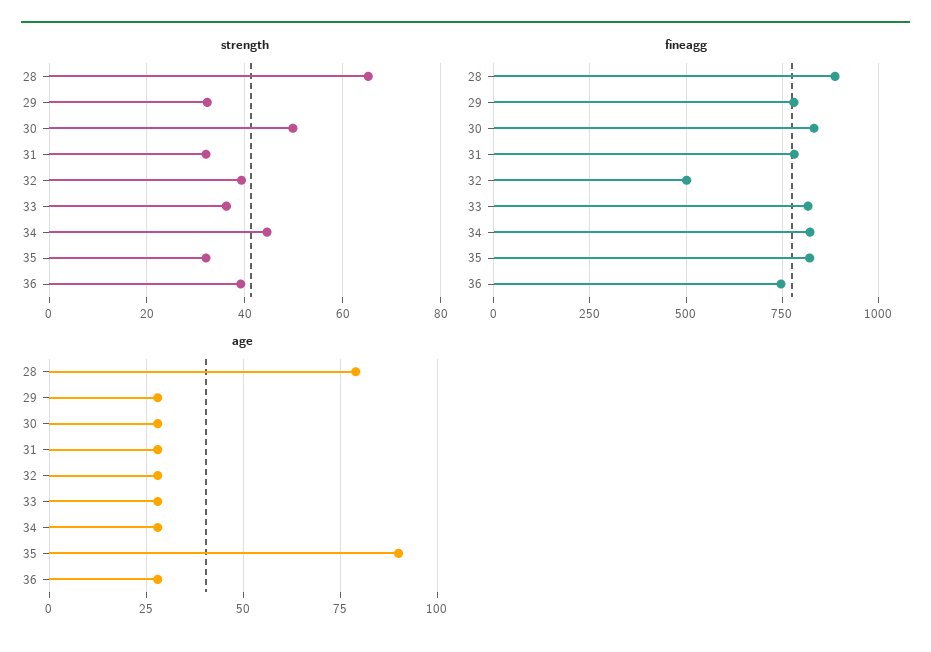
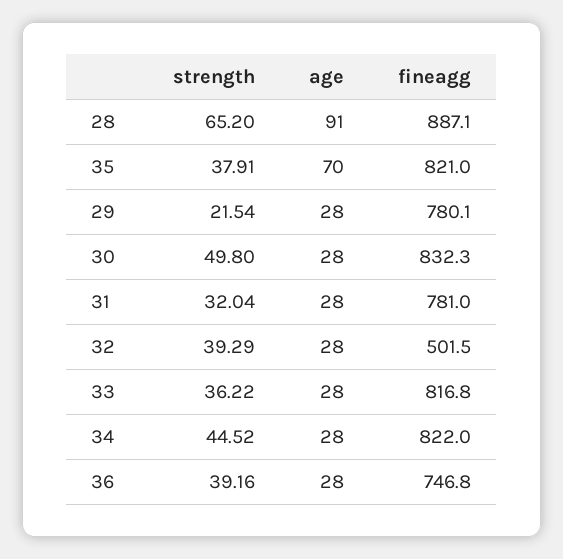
  {
    "strength": {
      "28": 65.2,
-     "29": 32,
+     "29": 21.54,
      "30": 49.8,
      "31": 32.04,
      "32": 39.29,
      "33": 36.22,
      "34": 44.52,
-     "35": 32,
+     "35": 37.91,
      "36": 39.16
    },
    "fineagg": {
      "28": 887.1,
      "29": 780.1,
      "30": 832.3,
      "31": 781,
      "32": 501.5,
      "33": 816.8,
      "34": 822,
      "35": 821,
      "36": 746.8
    },
    "age": {
-     "28": 80,
+     "28": 91,
      "29": 28,
      "30": 28,
      "31": 28,
      "32": 28,
      "33": 28,
      "34": 28,
-     "35": 90,
+     "35": 70,
      "36": 28
    }
  }

